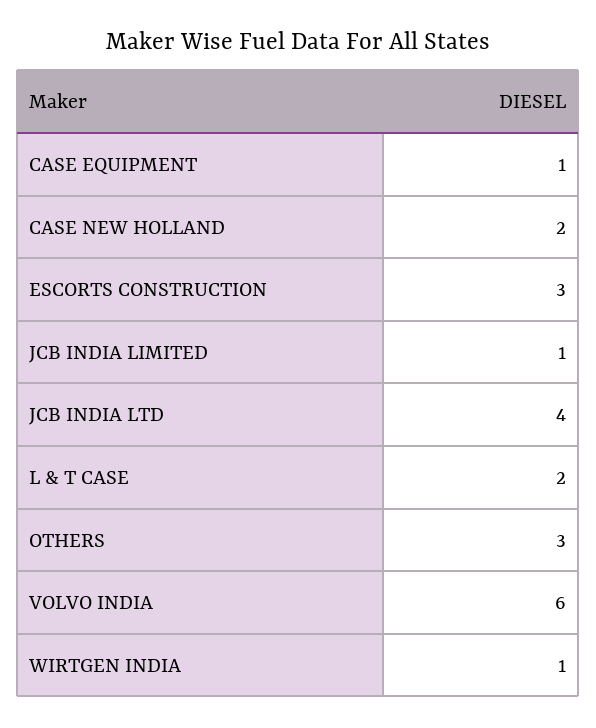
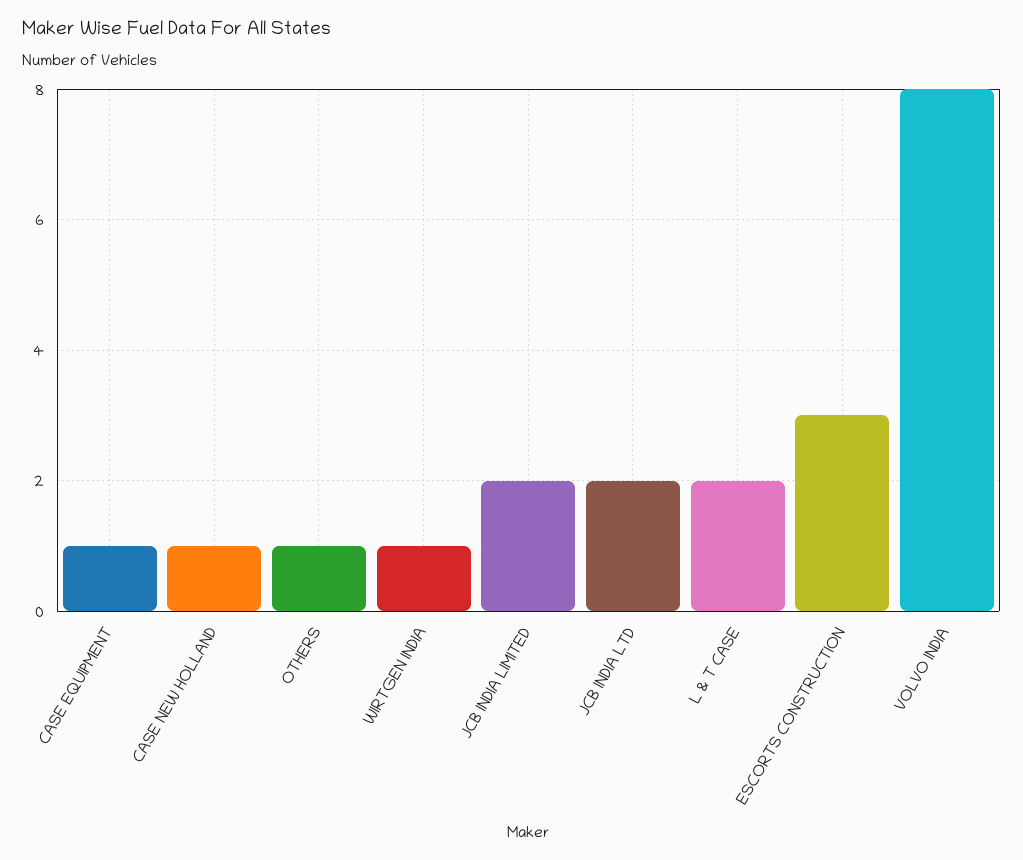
  {
    "CASE EQUIPMENT": 1,
-   "CASE NEW HOLLAND": 2,
+   "CASE NEW HOLLAND": 1,
    "ESCORTS CONSTRUCTION": 3,
-   "JCB INDIA LIMITED": 1,
+   "JCB INDIA LIMITED": 2,
-   "JCB INDIA LTD": 4,
+   "JCB INDIA LTD": 2,
    "L & T CASE": 2,
-   "OTHERS": 3,
+   "OTHERS": 1,
-   "VOLVO INDIA": 6,
+   "VOLVO INDIA": 8,
    "WIRTGEN INDIA": 1
  }

